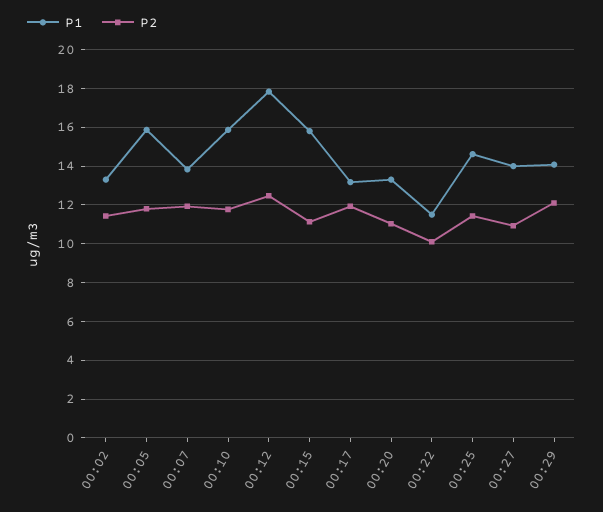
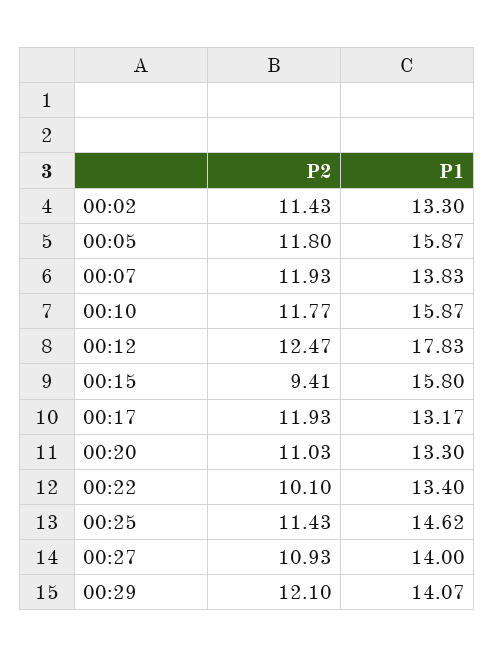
  {
    "P1": {
      "00:02": 13.3,
      "00:05": 15.87,
      "00:07": 13.83,
      "00:10": 15.87,
      "00:12": 17.83,
      "00:15": 15.8,
      "00:17": 13.17,
      "00:20": 13.3,
-     "00:22": 11.5,
+     "00:22": 13.4,
      "00:25": 14.62,
      "00:27": 14,
      "00:29": 14.07
    },
    "P2": {
      "00:02": 11.43,
      "00:05": 11.8,
      "00:07": 11.93,
      "00:10": 11.77,
      "00:12": 12.47,
-     "00:15": 11,
+     "00:15": 9.41,
      "00:17": 11.93,
      "00:20": 11.03,
      "00:22": 10.1,
      "00:25": 11.43,
      "00:27": 10.93,
      "00:29": 12.1
    }
  }

